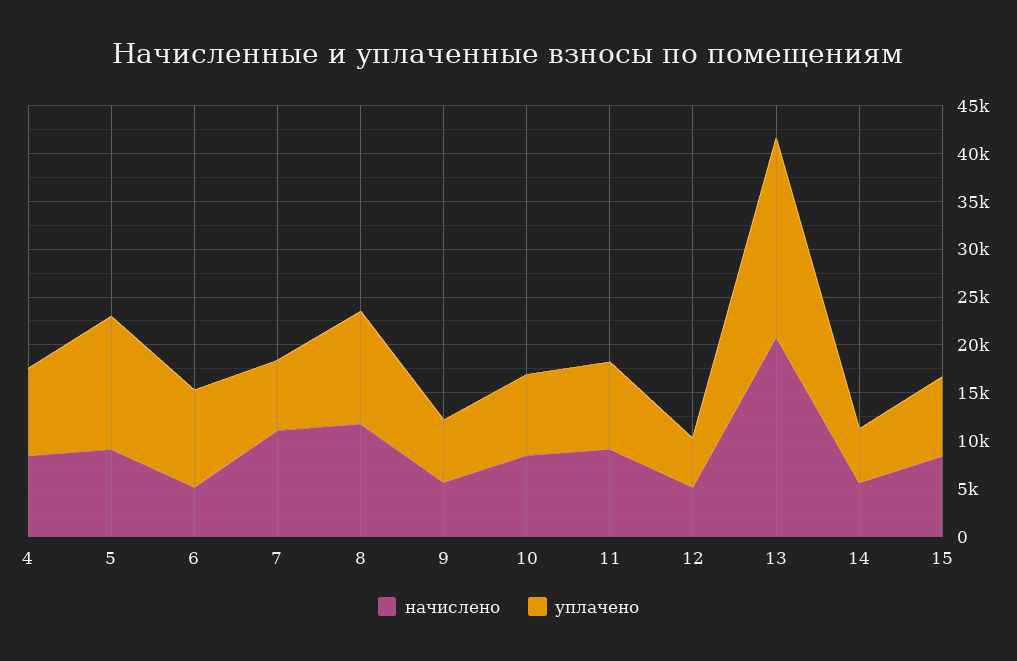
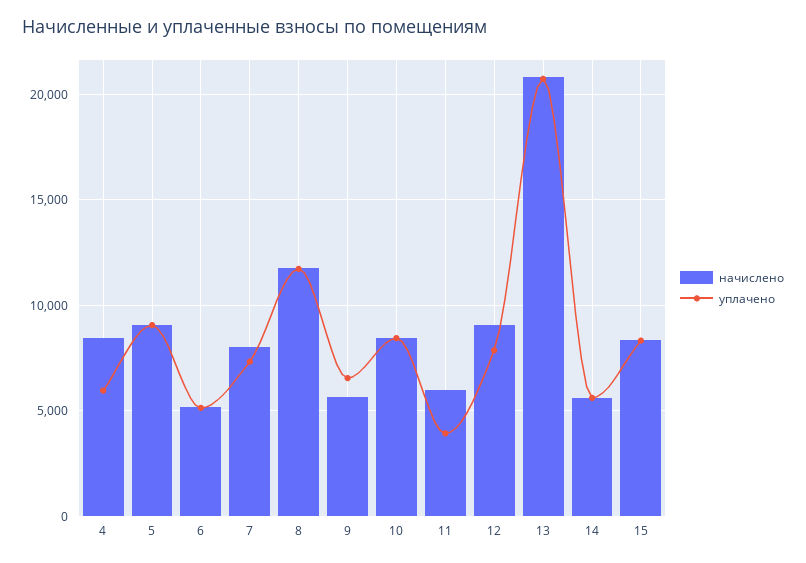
  {
    "начислено": {
      "4": 8500,
      "5": 9000,
      "6": 5000,
-     "7": 11000,
+     "7": 8000,
      "8": 12000,
      "9": 5500,
      "10": 8500,
-     "11": 9000,
+     "11": 6000,
-     "12": 5000,
+     "12": 9000,
      "13": 21000,
      "14": 5500,
      "15": 8500
    },
    "уплачено": {
-     "4": 9000,
+     "4": 6000,
-     "5": 14000,
+     "5": 9000,
-     "6": 10000,
+     "6": 5000,
      "7": 7500,
      "8": 11500,
      "9": 6500,
      "10": 8500,
-     "11": 9000,
+     "11": 4000,
-     "12": 5000,
+     "12": 8000,
      "13": 20500,
      "14": 5500,
      "15": 8500
    }
  }

